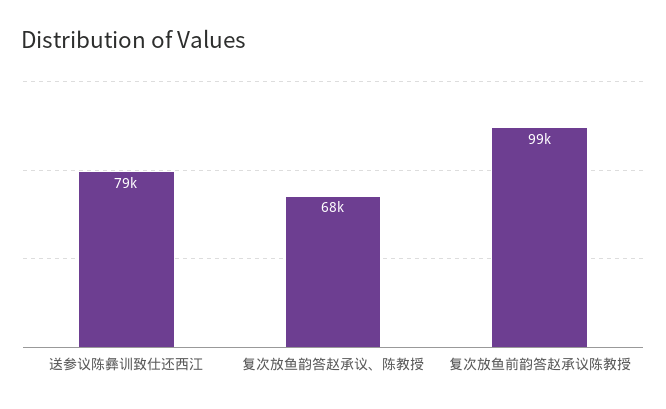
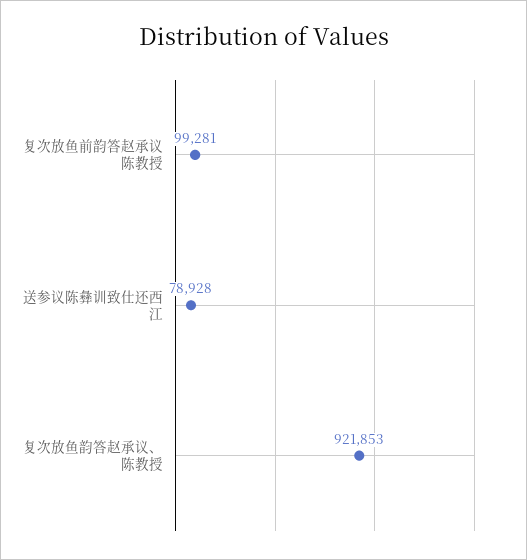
  {
    "送参议陈彝训致仕还西江": 78928,
-   "复次放鱼韵答赵承议、陈教授": 68000,
+   "复次放鱼韵答赵承议、陈教授": 921853,
    "复次放鱼前韵答赵承议陈教授": 99281
  }

